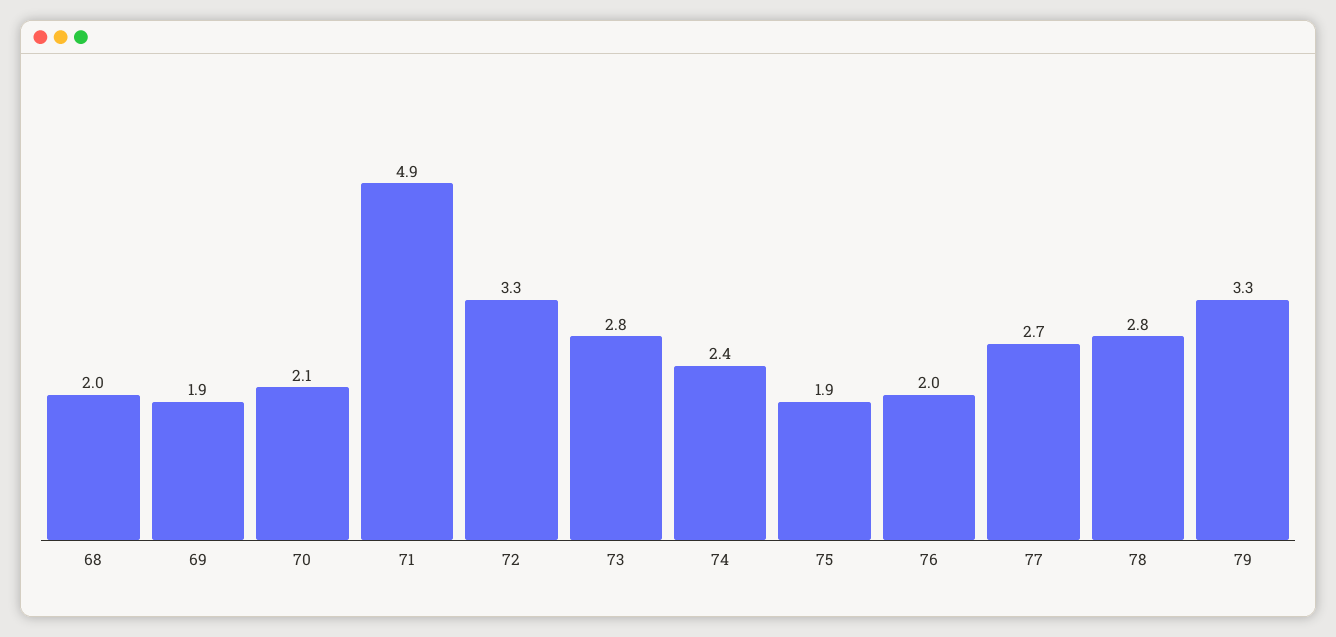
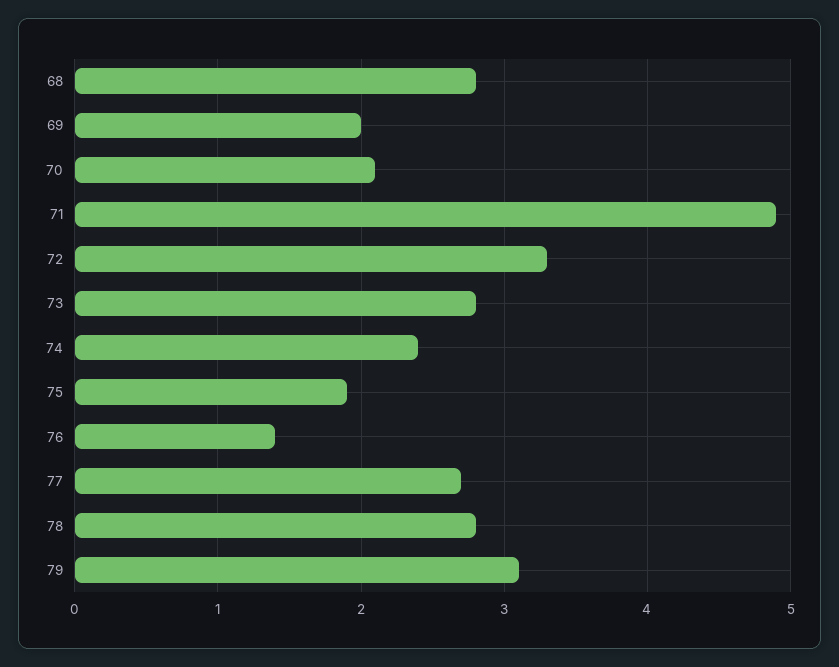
  {
-   "68": 2,
+   "68": 2.8,
-   "69": 1.9,
+   "69": 2,
    "70": 2.1,
    "71": 4.9,
    "72": 3.3,
    "73": 2.8,
    "74": 2.4,
    "75": 1.9,
-   "76": 2,
+   "76": 1.4,
    "77": 2.7,
    "78": 2.8,
-   "79": 3.3
+   "79": 3.1
  }

